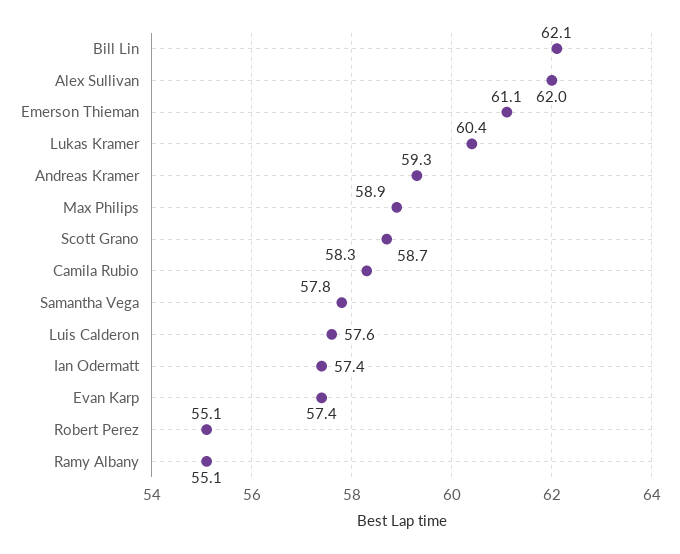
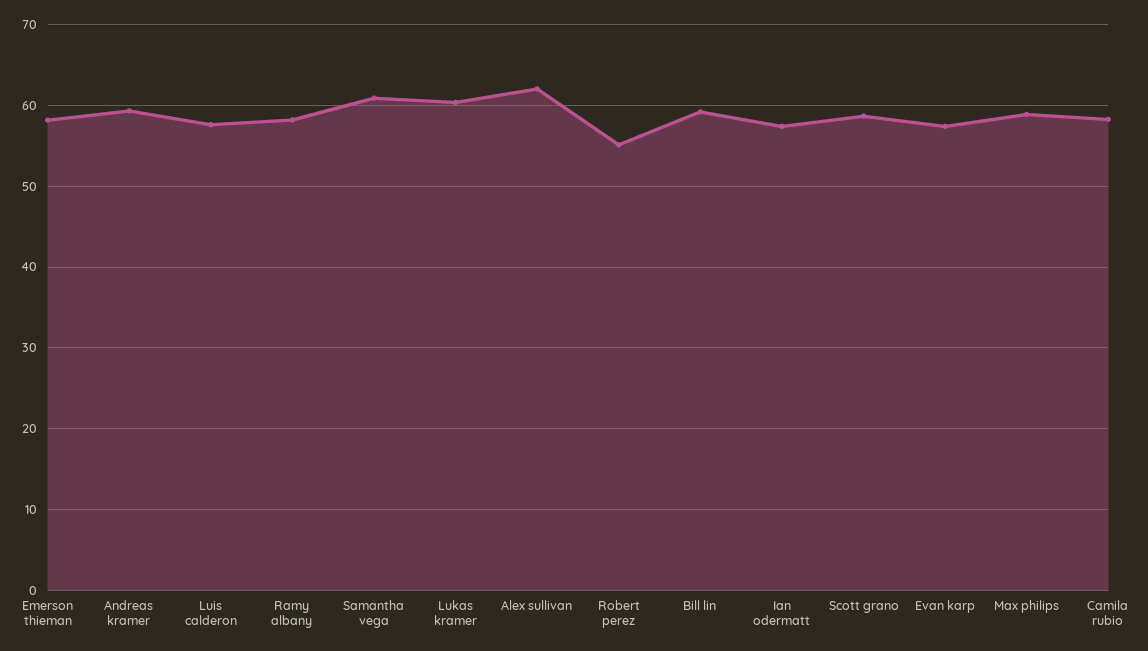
  {
-   "Bill Lin": 62.1,
+   "Bill Lin": 59,
    "Alex Sullivan": 62,
-   "Emerson Thieman": 61.1,
+   "Emerson Thieman": 58,
    "Lukas Kramer": 60.4,
    "Andreas Kramer": 59.3,
    "Max Philips": 58.9,
    "Scott Grano": 58.7,
    "Camila Rubio": 58.3,
-   "Samantha Vega": 57.8,
+   "Samantha Vega": 61,
    "Luis Calderon": 57.6,
    "Ian Odermatt": 57.4,
    "Evan Karp": 57.4,
    "Robert Perez": 55.1,
-   "Ramy Albany": 55.1
+   "Ramy Albany": 58
  }

